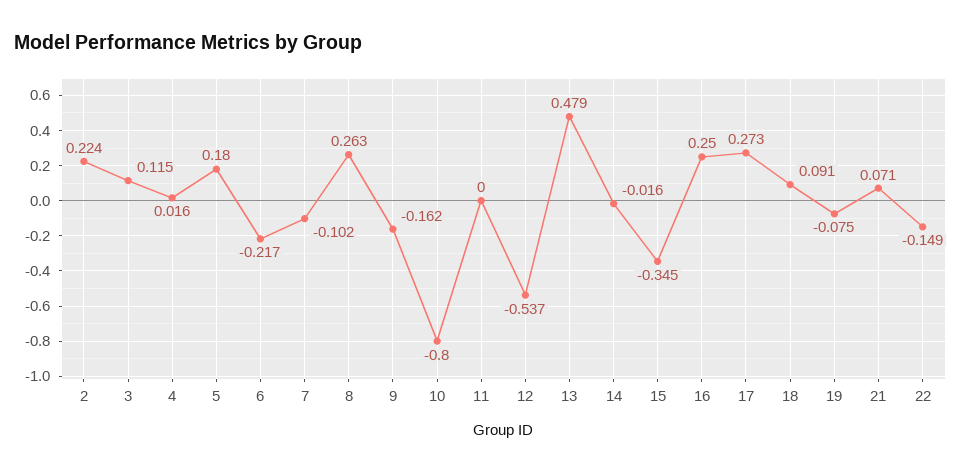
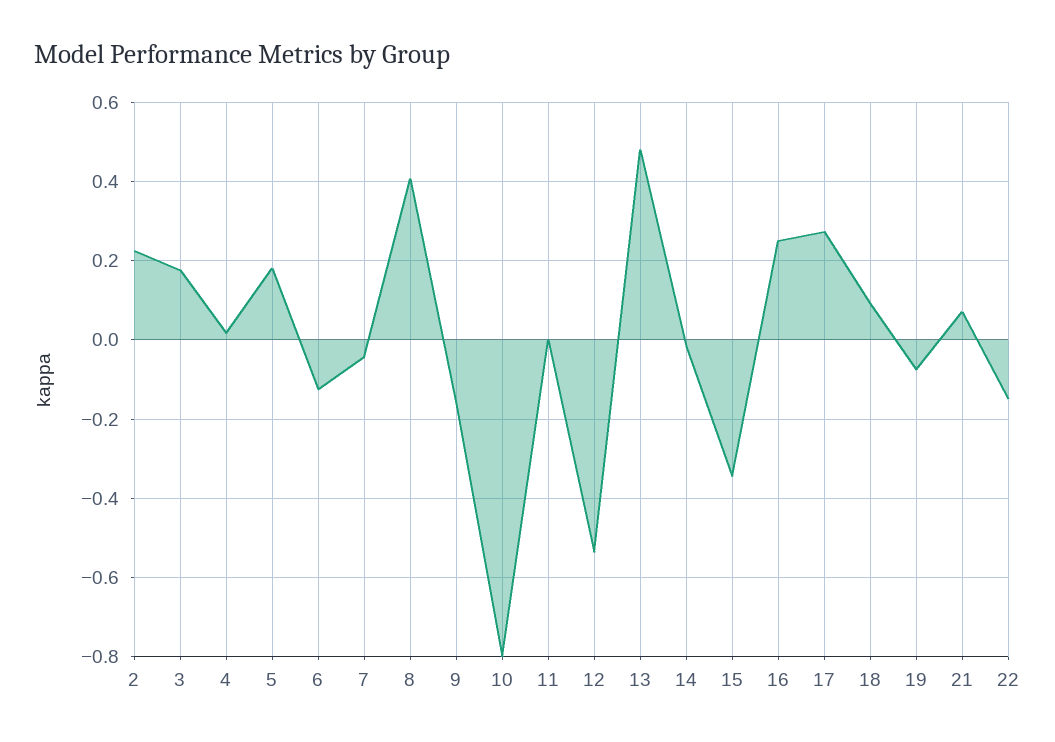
  {
    "2": 0.224,
-   "3": 0.115,
+   "3": 0.18,
    "4": 0.016,
    "5": 0.18,
-   "6": -0.217,
+   "6": -0.12,
-   "7": -0.102,
+   "7": -0.04,
-   "8": 0.263,
+   "8": 0.4,
    "9": -0.162,
    "10": -0.8,
    "11": 0,
    "12": -0.537,
    "13": 0.479,
    "14": -0.016,
    "15": -0.345,
    "16": 0.25,
    "17": 0.273,
    "18": 0.091,
    "19": -0.075,
    "21": 0.071,
    "22": -0.149
  }

